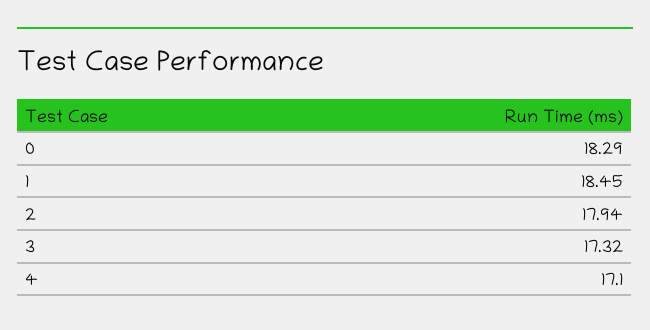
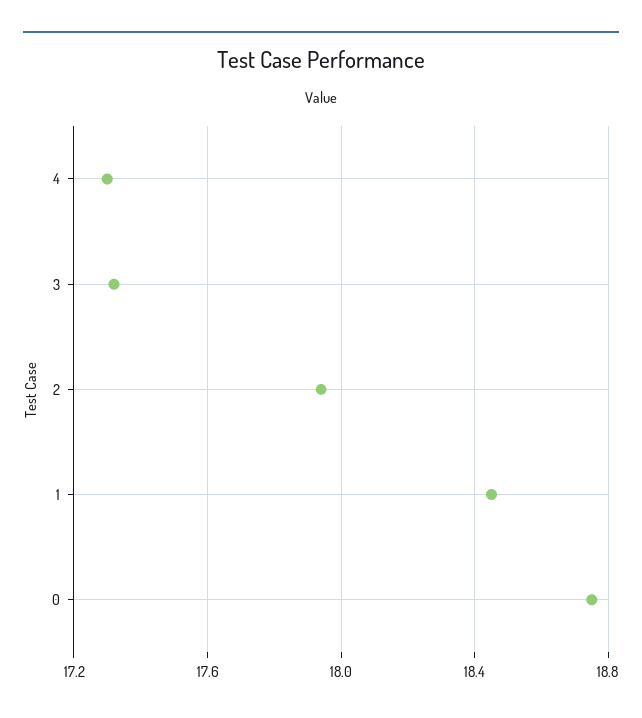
  {
-   "0": 18.29,
+   "0": 18.75,
    "1": 18.45,
    "2": 17.94,
    "3": 17.32,
-   "4": 17.1
+   "4": 17.3
  }

